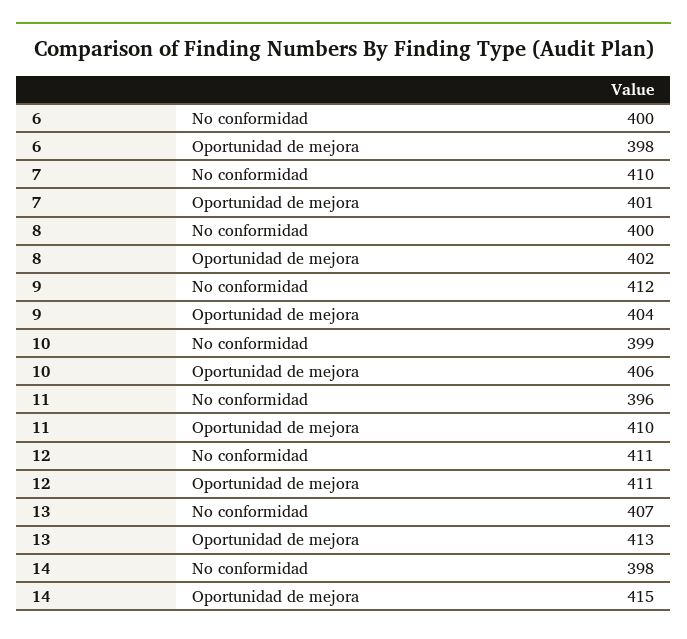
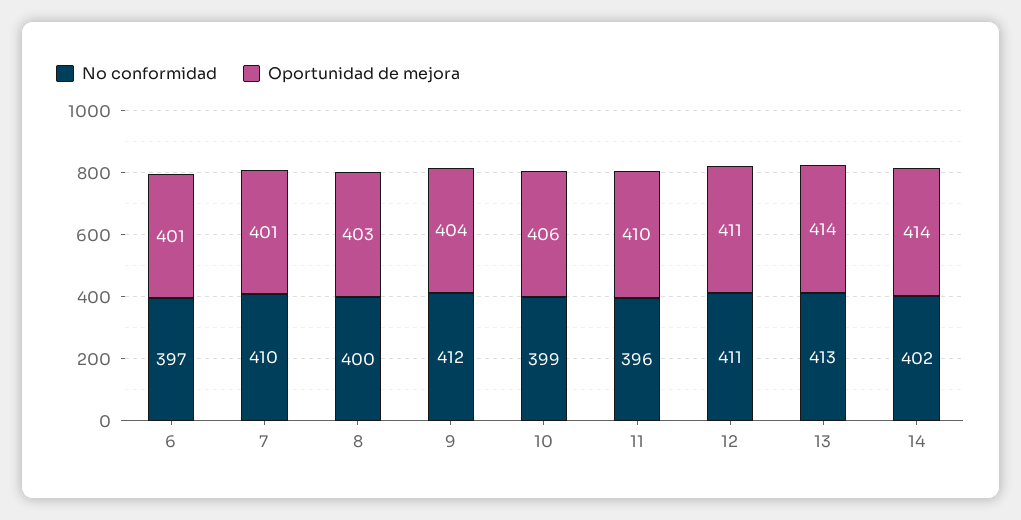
  {
    "No conformidad": {
-     "6": 400,
+     "6": 397,
      "7": 410,
      "8": 400,
      "9": 412,
      "10": 399,
      "11": 396,
      "12": 411,
-     "13": 407,
+     "13": 413,
-     "14": 398
+     "14": 402
    },
    "Oportunidad de mejora": {
-     "6": 398,
+     "6": 401,
      "7": 401,
-     "8": 402,
+     "8": 403,
      "9": 404,
      "10": 406,
      "11": 410,
      "12": 411,
-     "13": 413,
+     "13": 414,
-     "14": 415
+     "14": 414
    }
  }

